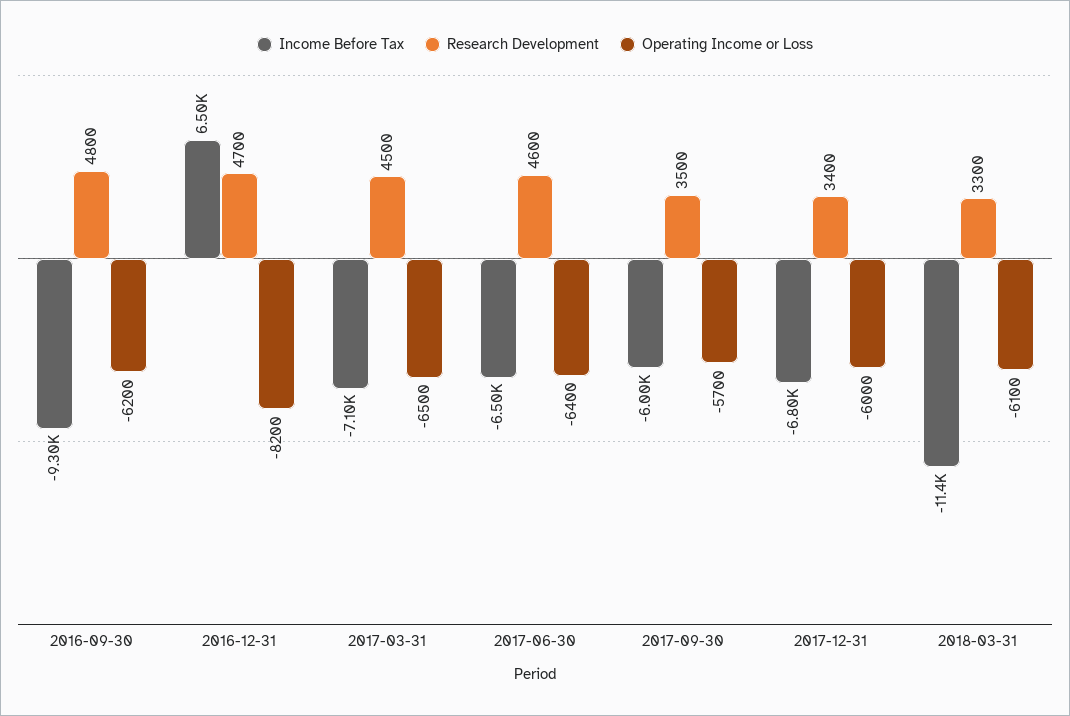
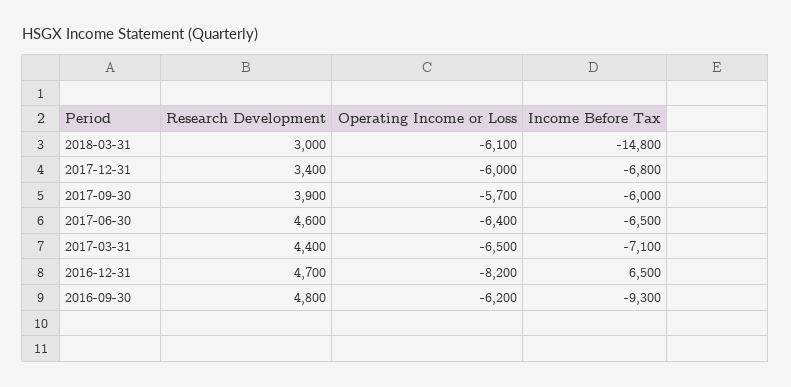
  {
    "Income Before Tax": {
      "2016-09-30": -9300,
      "2016-12-31": 6500,
      "2017-03-31": -7100,
      "2017-06-30": -6500,
      "2017-09-30": -6000,
      "2017-12-31": -6800,
-     "2018-03-31": -11400
+     "2018-03-31": -14800
    },
    "Research Development": {
      "2016-09-30": 4800,
      "2016-12-31": 4700,
-     "2017-03-31": 4500,
+     "2017-03-31": 4400,
      "2017-06-30": 4600,
-     "2017-09-30": 3500,
+     "2017-09-30": 3900,
      "2017-12-31": 3400,
-     "2018-03-31": 3300
+     "2018-03-31": 3000
    },
    "Operating Income or Loss": {
      "2016-09-30": -6200,
      "2016-12-31": -8200,
      "2017-03-31": -6500,
      "2017-06-30": -6400,
      "2017-09-30": -5700,
      "2017-12-31": -6000,
      "2018-03-31": -6100
    }
  }

